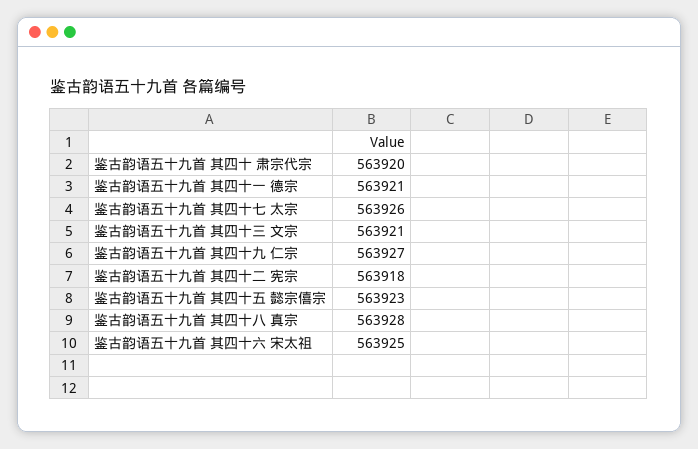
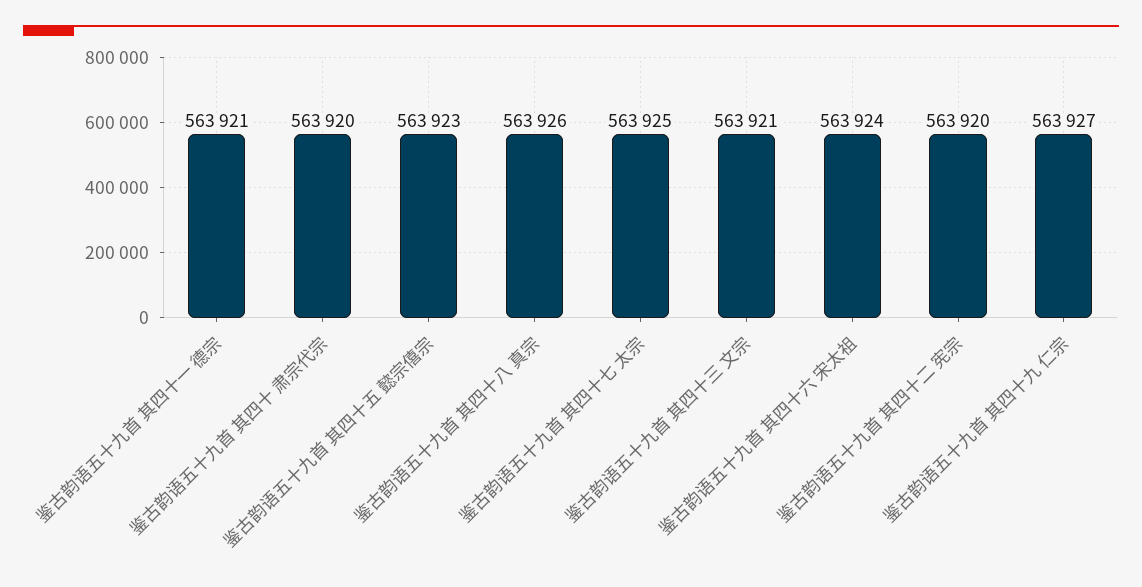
  {
    "鉴古韵语五十九首 其四十 肃宗代宗": 563920,
    "鉴古韵语五十九首 其四十一 德宗": 563921,
-   "鉴古韵语五十九首 其四十七 太宗": 563926,
+   "鉴古韵语五十九首 其四十七 太宗": 563925,
    "鉴古韵语五十九首 其四十三 文宗": 563921,
    "鉴古韵语五十九首 其四十九 仁宗": 563927,
-   "鉴古韵语五十九首 其四十二 宪宗": 563918,
+   "鉴古韵语五十九首 其四十二 宪宗": 563920,
    "鉴古韵语五十九首 其四十五 懿宗僖宗": 563923,
-   "鉴古韵语五十九首 其四十八 真宗": 563928,
+   "鉴古韵语五十九首 其四十八 真宗": 563926,
-   "鉴古韵语五十九首 其四十六 宋太祖": 563925
+   "鉴古韵语五十九首 其四十六 宋太祖": 563924
  }

